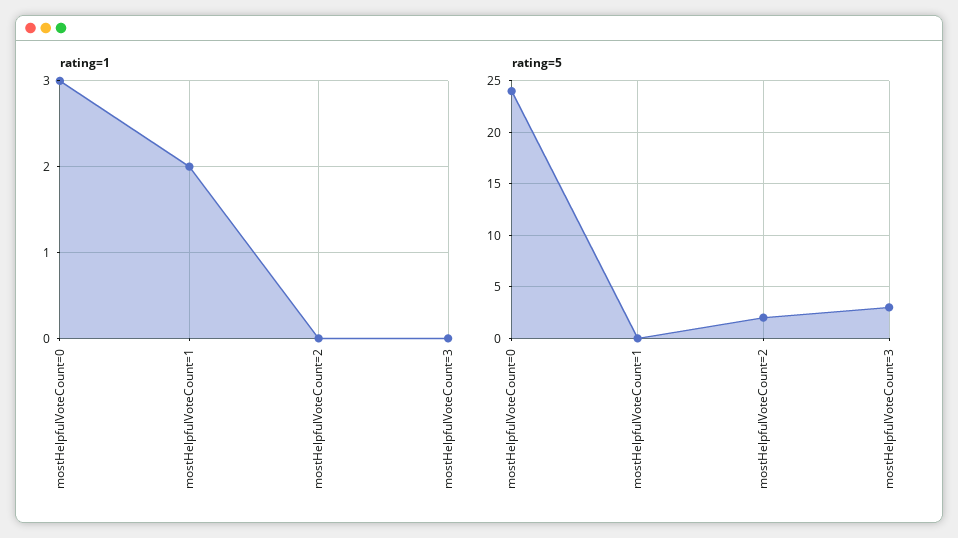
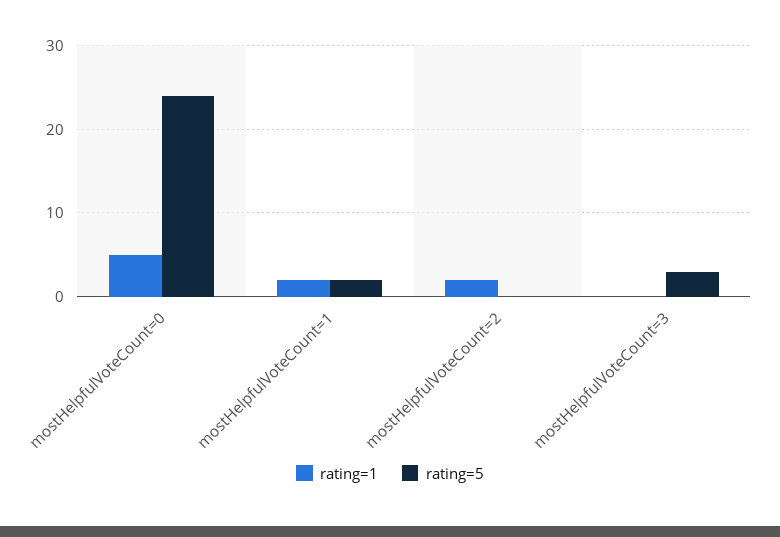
  {
    "rating=1": {
-     "mostHelpfulVoteCount=0": 3,
+     "mostHelpfulVoteCount=0": 5,
      "mostHelpfulVoteCount=1": 2,
-     "mostHelpfulVoteCount=2": 0,
+     "mostHelpfulVoteCount=2": 2,
      "mostHelpfulVoteCount=3": 0
    },
    "rating=5": {
      "mostHelpfulVoteCount=0": 24,
-     "mostHelpfulVoteCount=1": 0,
+     "mostHelpfulVoteCount=1": 2,
-     "mostHelpfulVoteCount=2": 2,
+     "mostHelpfulVoteCount=2": 0,
      "mostHelpfulVoteCount=3": 3
    }
  }

